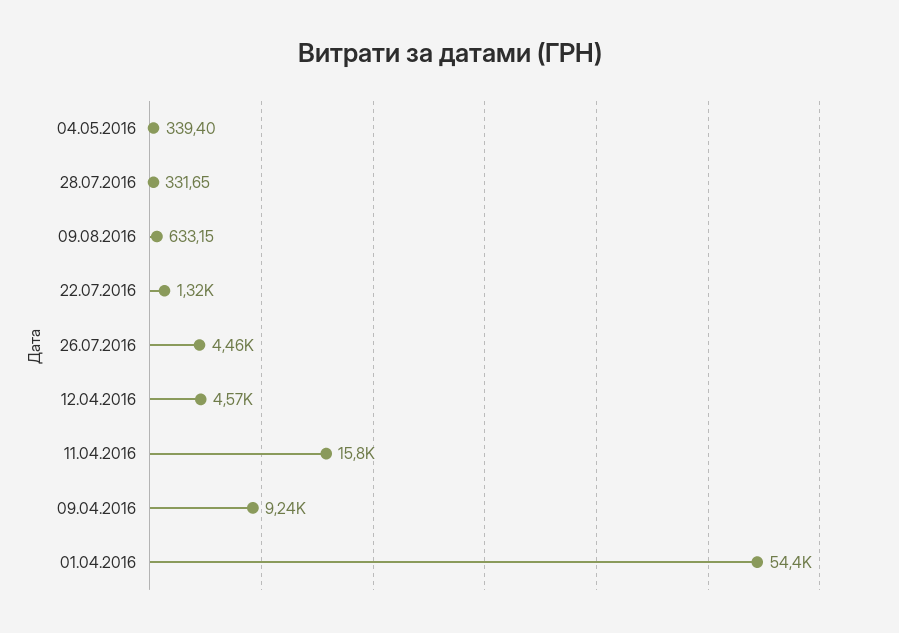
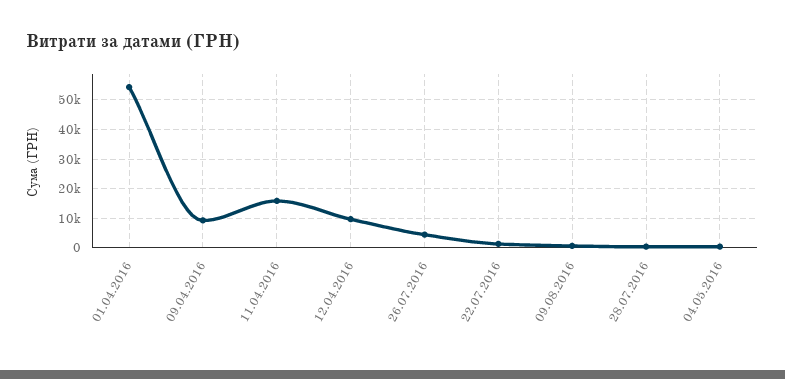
  {
    "04.05.2016": 339.4,
    "28.07.2016": 331.65,
    "09.08.2016": 633.15,
    "22.07.2016": 1320,
    "26.07.2016": 4460,
-   "12.04.2016": 4570,
+   "12.04.2016": 10000,
    "11.04.2016": 15800,
    "09.04.2016": 9240,
    "01.04.2016": 54400
  }

